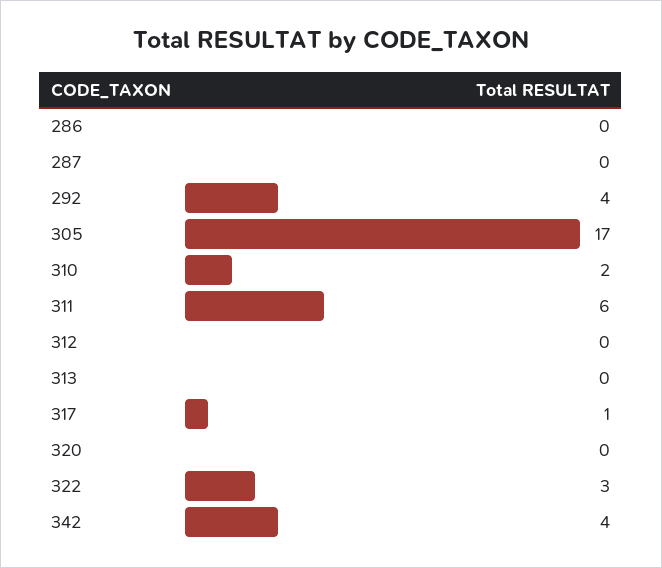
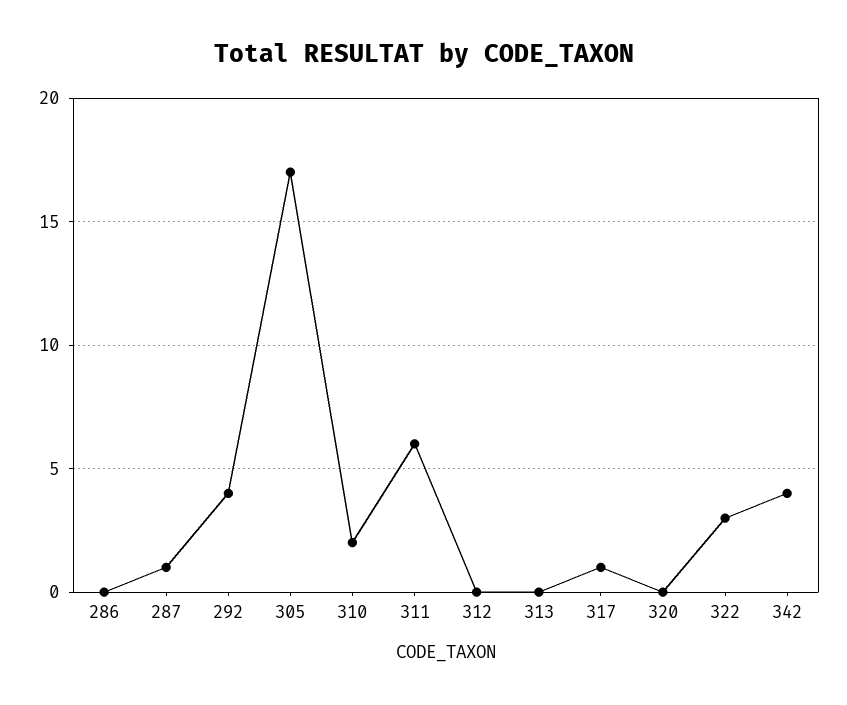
  {
    "286": 0,
-   "287": 0,
+   "287": 1,
    "292": 4,
    "305": 17,
    "310": 2,
    "311": 6,
    "312": 0,
    "313": 0,
    "317": 1,
    "320": 0,
    "322": 3,
    "342": 4
  }

